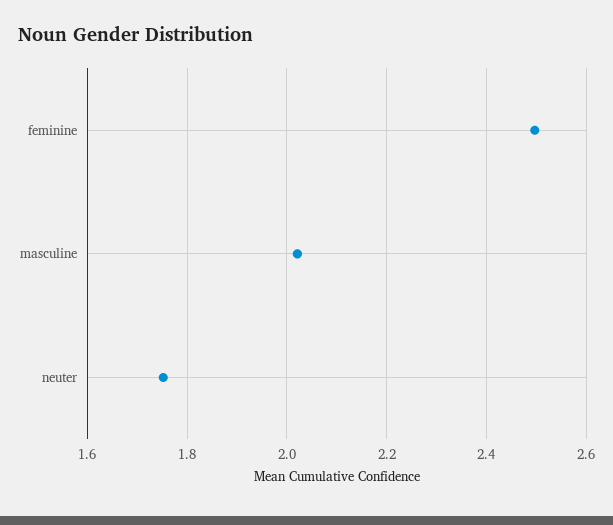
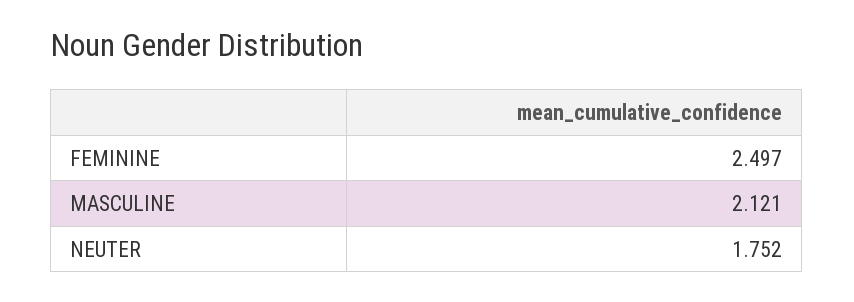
  {
    "feminine": 2.497,
-   "masculine": 2.02,
+   "masculine": 2.121,
    "neuter": 1.752
  }

